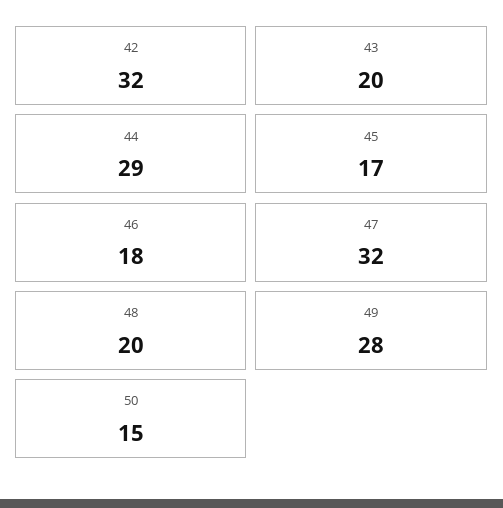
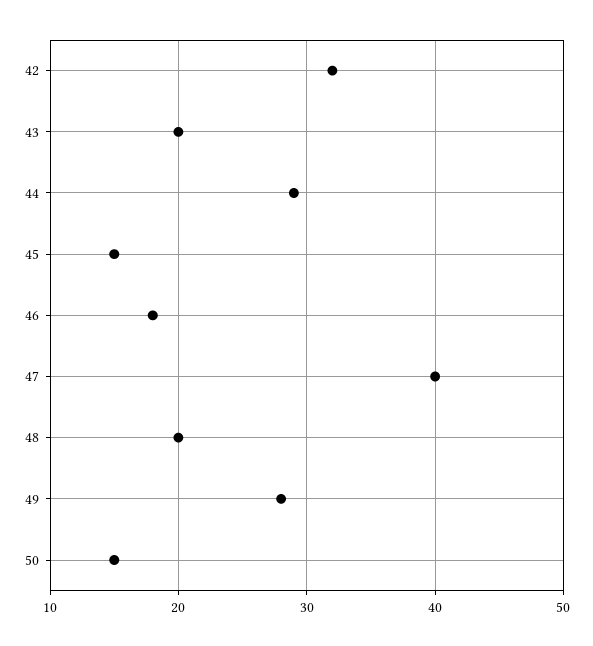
  {
    "42": 32,
    "43": 20,
    "44": 29,
-   "45": 17,
+   "45": 15,
    "46": 18,
-   "47": 32,
+   "47": 40,
    "48": 20,
    "49": 28,
    "50": 15
  }

